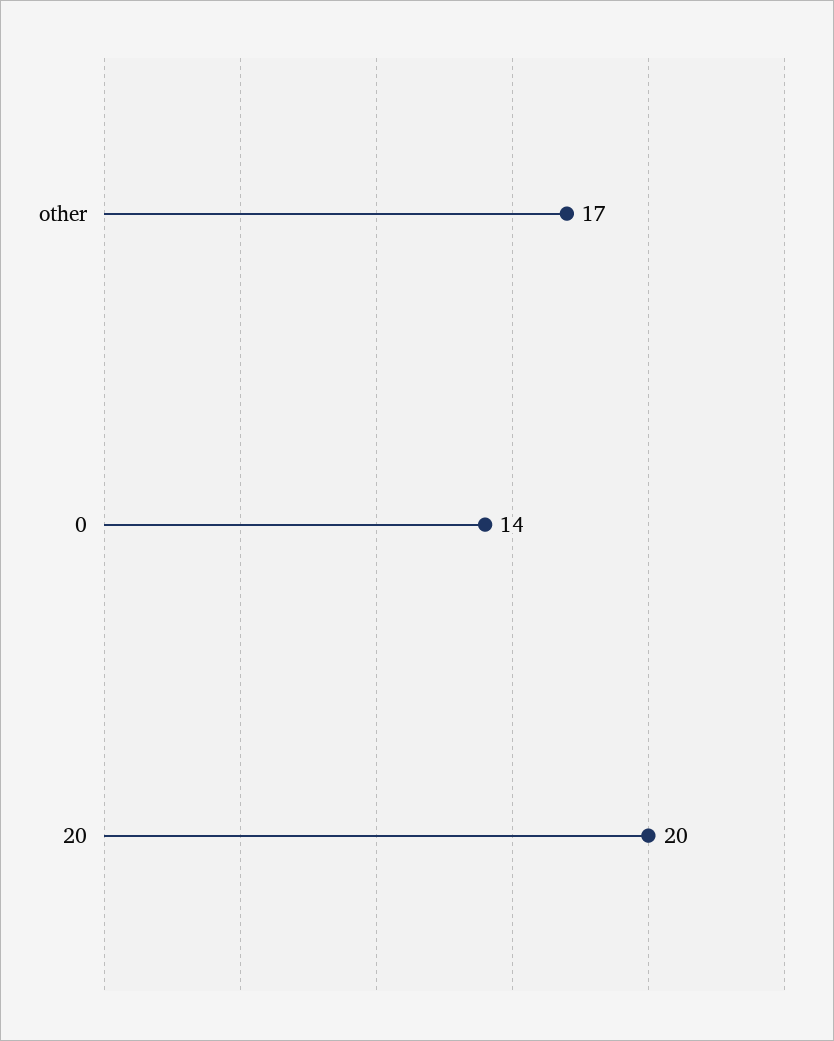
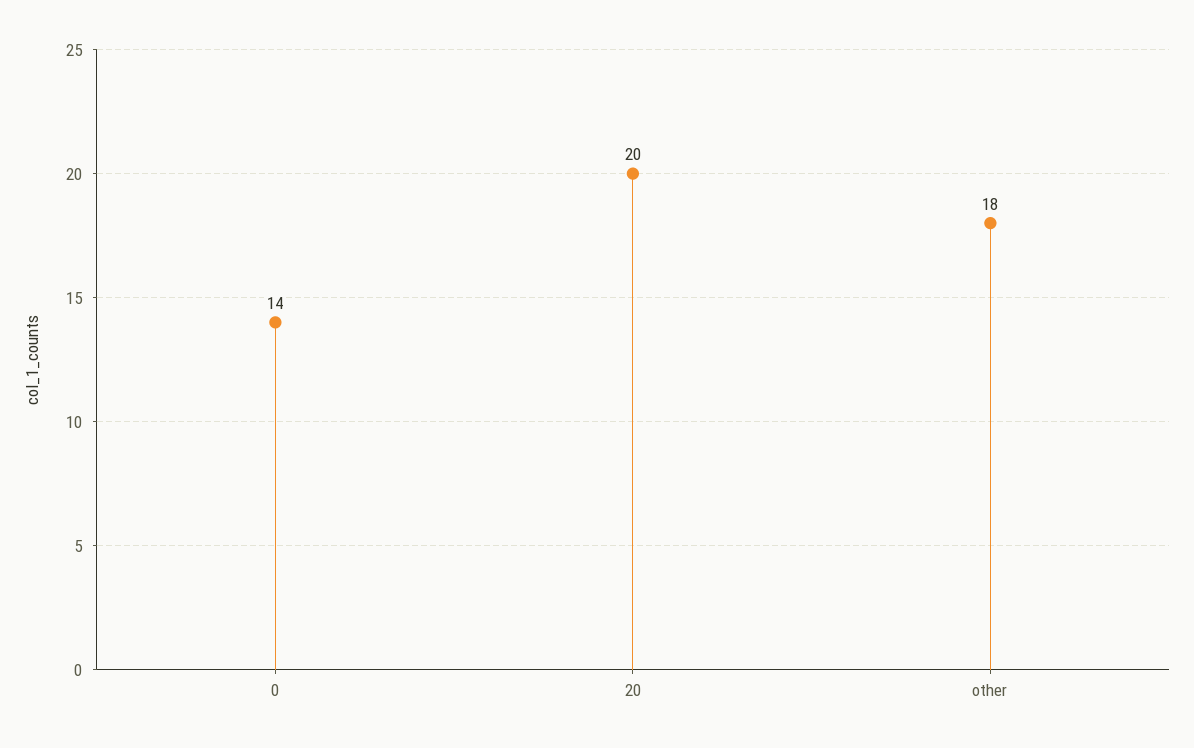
  {
-   "other": 17,
+   "other": 18,
    "0": 14,
    "20": 20
  }

